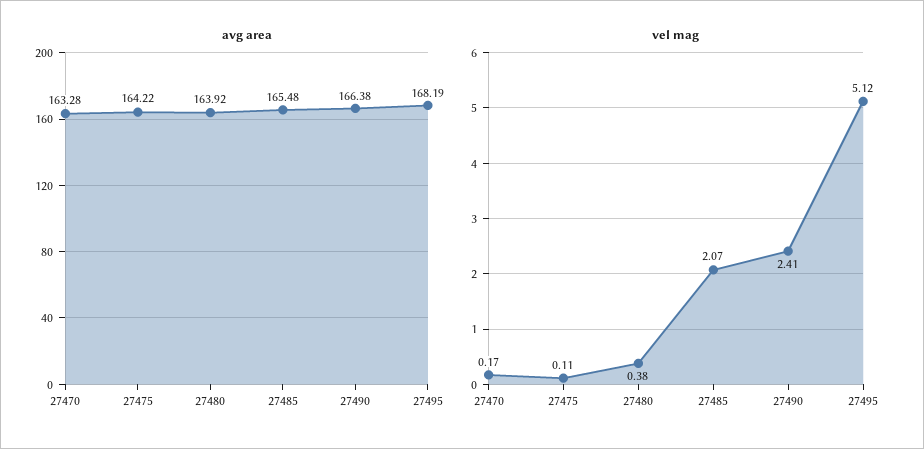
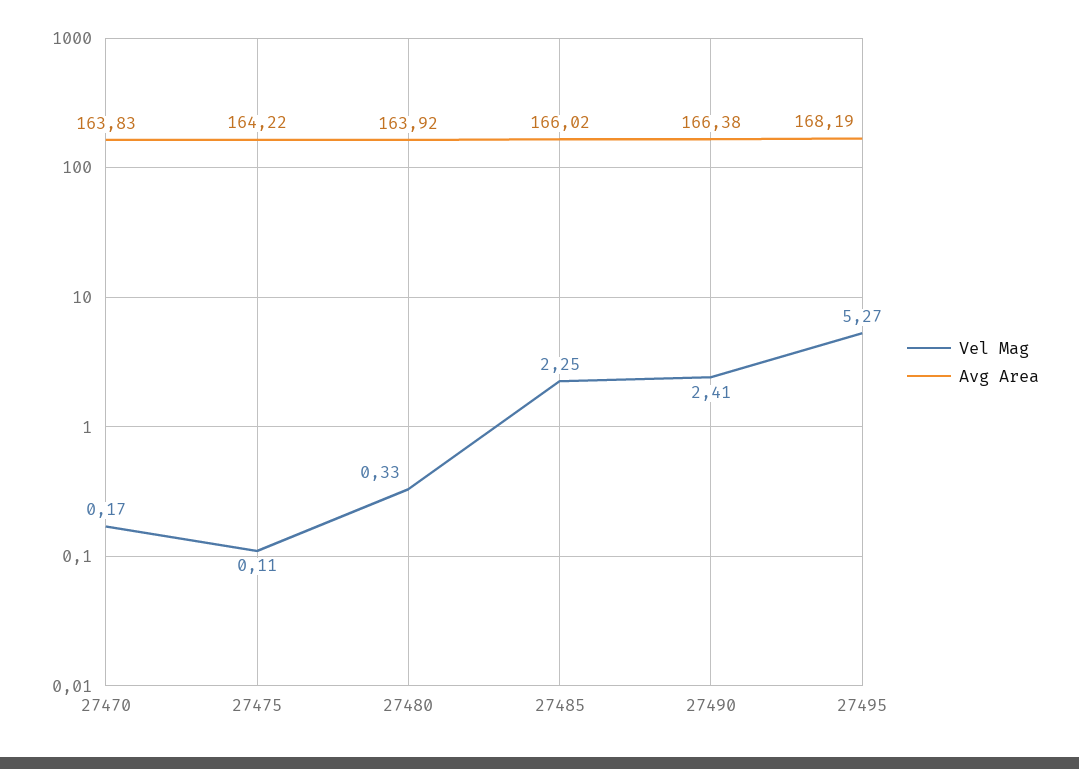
  {
    "avg area": {
-     "27470": 163.28,
+     "27470": 163.83,
      "27475": 164.22,
      "27480": 163.92,
-     "27485": 165.48,
+     "27485": 166.02,
      "27490": 166.38,
      "27495": 168.19
    },
    "vel mag": {
      "27470": 0.17,
      "27475": 0.11,
-     "27480": 0.38,
+     "27480": 0.33,
-     "27485": 2.07,
+     "27485": 2.25,
      "27490": 2.41,
-     "27495": 5.12
+     "27495": 5.27
    }
  }

